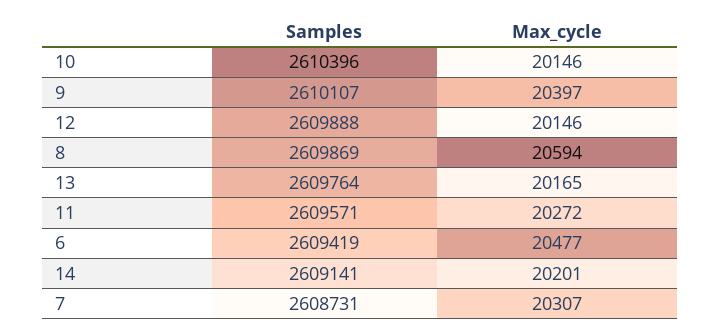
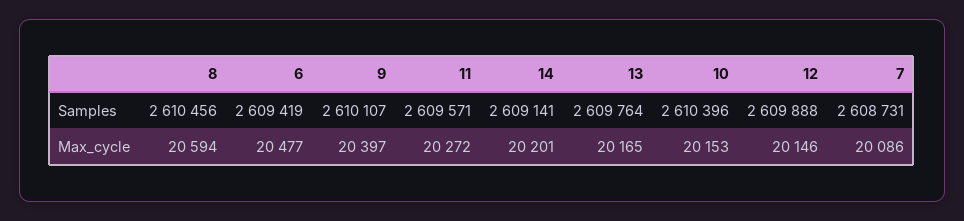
  {
    "Samples": {
      "10": 2610396,
      "9": 2610107,
      "12": 2609888,
-     "8": 2609869,
+     "8": 2610456,
      "13": 2609764,
      "11": 2609571,
      "6": 2609419,
      "14": 2609141,
      "7": 2608731
    },
    "Max_cycle": {
-     "10": 20146,
+     "10": 20153,
      "9": 20397,
      "12": 20146,
      "8": 20594,
      "13": 20165,
      "11": 20272,
      "6": 20477,
      "14": 20201,
-     "7": 20307
+     "7": 20086
    }
  }

